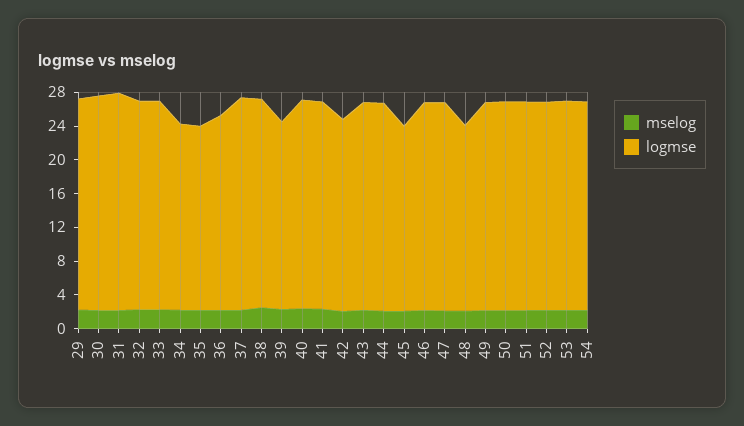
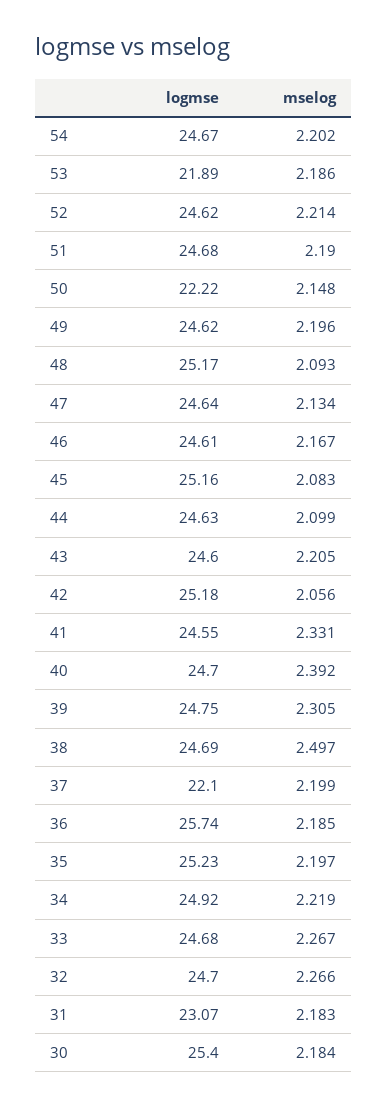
  {
    "mselog": {
-     "29": 2,
      "30": 2.184,
      "31": 2.183,
      "32": 2.266,
      "33": 2.267,
      "34": 2.219,
      "35": 2.197,
      "36": 2.185,
      "37": 2.199,
      "38": 2.497,
      "39": 2.305,
      "40": 2.392,
      "41": 2.331,
      "42": 2.056,
      "43": 2.205,
      "44": 2.099,
      "45": 2.083,
      "46": 2.167,
      "47": 2.134,
      "48": 2.093,
      "49": 2.196,
      "50": 2.148,
      "51": 2.19,
      "52": 2.214,
      "53": 2.186,
      "54": 2.202
    },
    "logmse": {
-     "29": 25,
      "30": 25.4,
-     "31": 26,
+     "31": 23.07,
      "32": 24.7,
      "33": 24.68,
-     "34": 22,
+     "34": 24.92,
-     "35": 22,
+     "35": 25.23,
-     "36": 23,
+     "36": 25.74,
-     "37": 25,
+     "37": 22.1,
      "38": 24.69,
-     "39": 22,
+     "39": 24.75,
      "40": 24.7,
      "41": 24.55,
-     "42": 23,
+     "42": 25.18,
      "43": 24.6,
      "44": 24.63,
-     "45": 22,
+     "45": 25.16,
      "46": 24.61,
      "47": 24.64,
-     "48": 22,
+     "48": 25.17,
      "49": 24.62,
-     "50": 25,
+     "50": 22.22,
      "51": 24.68,
      "52": 24.62,
-     "53": 25,
+     "53": 21.89,
      "54": 24.67
    }
  }

